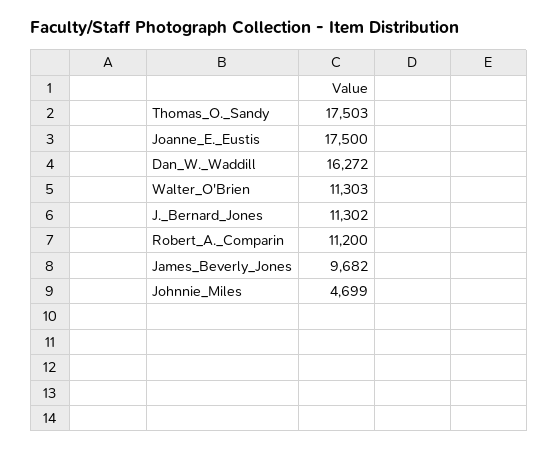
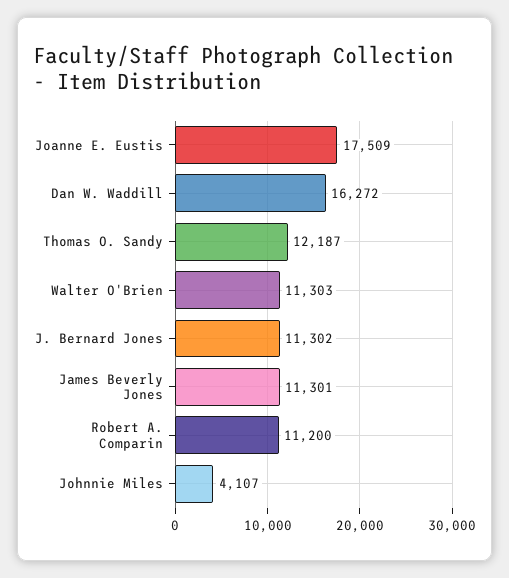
  {
-   "Thomas_O._Sandy": 17503,
+   "Thomas_O._Sandy": 12187,
-   "Joanne_E._Eustis": 17500,
+   "Joanne_E._Eustis": 17509,
    "Dan_W._Waddill": 16272,
    "Walter_O'Brien": 11303,
    "J._Bernard_Jones": 11302,
    "Robert_A._Comparin": 11200,
-   "James_Beverly_Jones": 9682,
+   "James_Beverly_Jones": 11301,
-   "Johnnie_Miles": 4699
+   "Johnnie_Miles": 4107
  }

